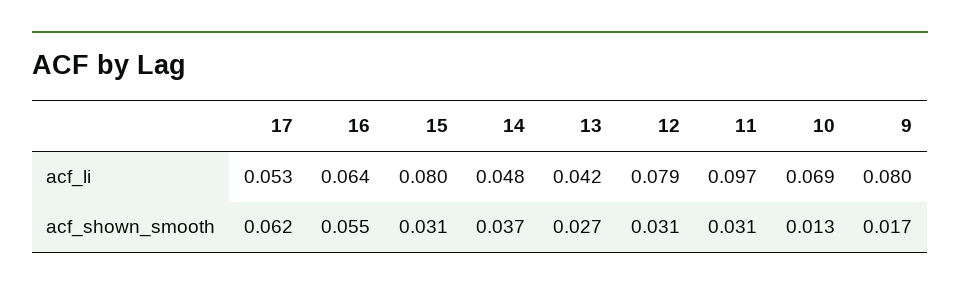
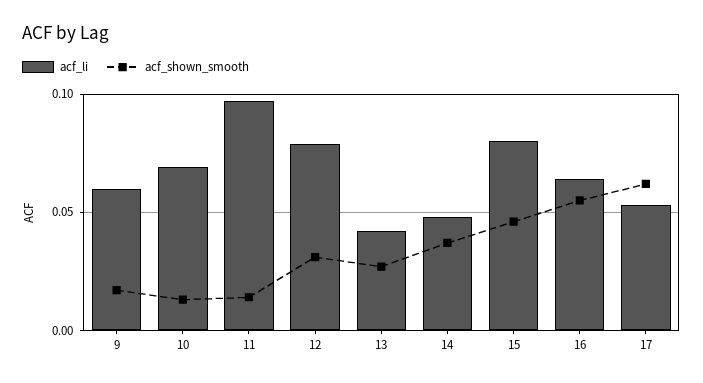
  {
    "acf_li": {
      "17": 0.053,
      "16": 0.064,
      "15": 0.08,
      "14": 0.048,
      "13": 0.042,
      "12": 0.079,
      "11": 0.097,
      "10": 0.069,
-     "9": 0.08
+     "9": 0.06
    },
    "acf_shown_smooth": {
      "17": 0.062,
      "16": 0.055,
-     "15": 0.031,
+     "15": 0.045,
      "14": 0.037,
      "13": 0.027,
      "12": 0.031,
-     "11": 0.031,
+     "11": 0.015,
      "10": 0.013,
      "9": 0.017
    }
  }

